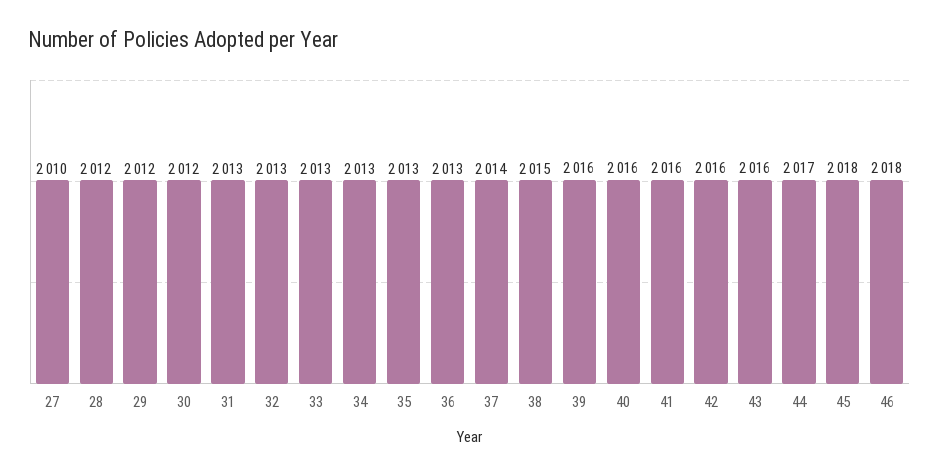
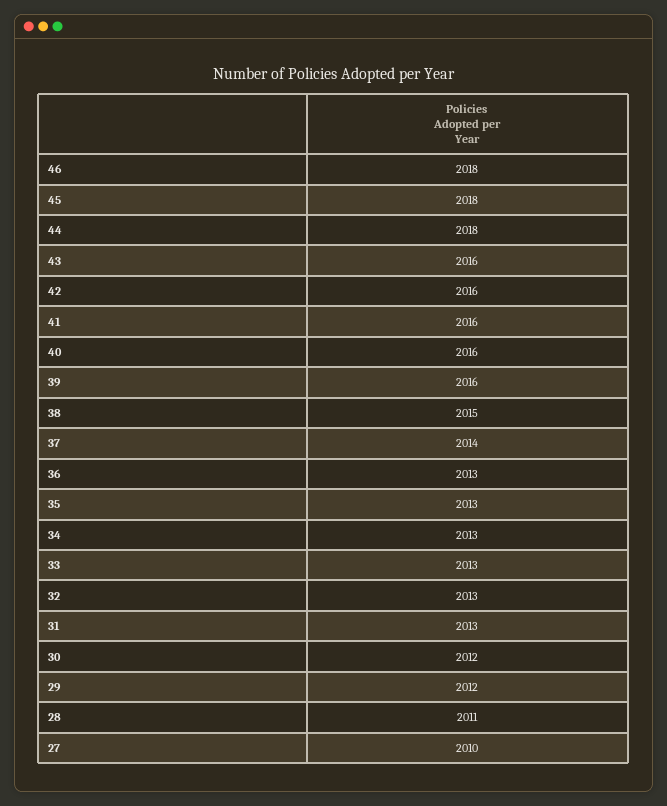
  {
    "27": 2010,
-   "28": 2012,
+   "28": 2011,
    "29": 2012,
    "30": 2012,
    "31": 2013,
    "32": 2013,
    "33": 2013,
    "34": 2013,
    "35": 2013,
    "36": 2013,
    "37": 2014,
    "38": 2015,
    "39": 2016,
    "40": 2016,
    "41": 2016,
    "42": 2016,
    "43": 2016,
-   "44": 2017,
+   "44": 2018,
    "45": 2018,
    "46": 2018
  }

